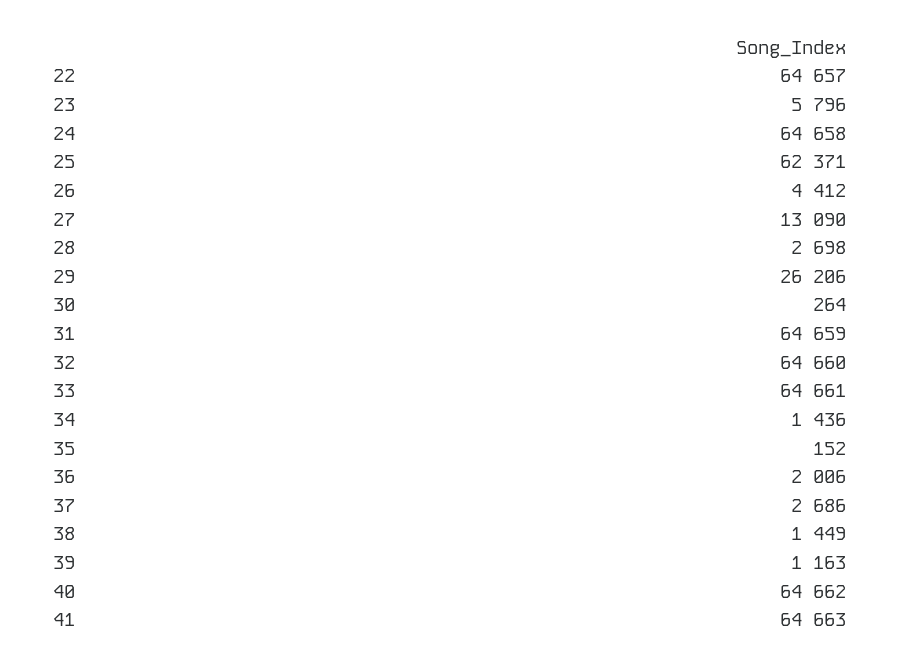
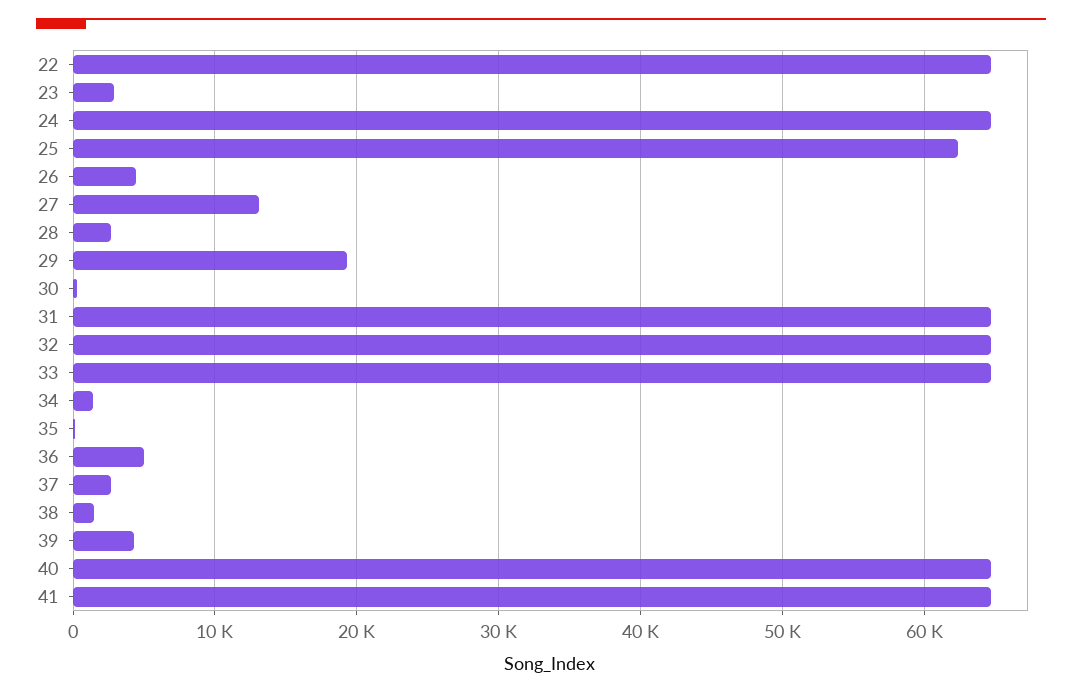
  {
    "22": 64657,
-   "23": 5796,
+   "23": 3000,
    "24": 64658,
    "25": 62371,
    "26": 4412,
    "27": 13090,
    "28": 2698,
-   "29": 26206,
+   "29": 19000,
    "30": 264,
    "31": 64659,
    "32": 64660,
    "33": 64661,
    "34": 1436,
    "35": 152,
-   "36": 2006,
+   "36": 5000,
    "37": 2686,
    "38": 1449,
-   "39": 1163,
+   "39": 4000,
    "40": 64662,
    "41": 64663
  }

